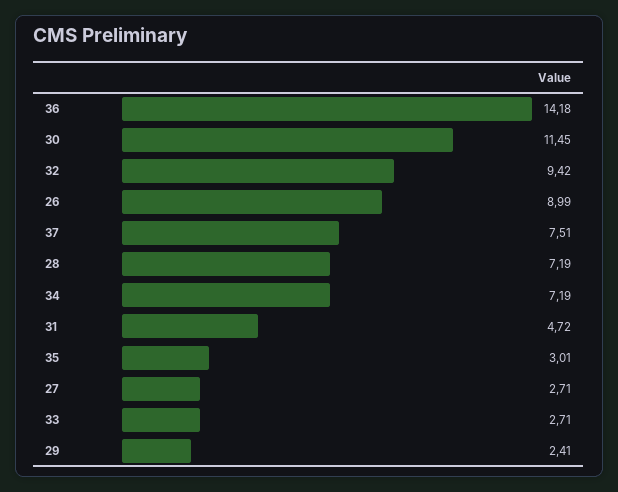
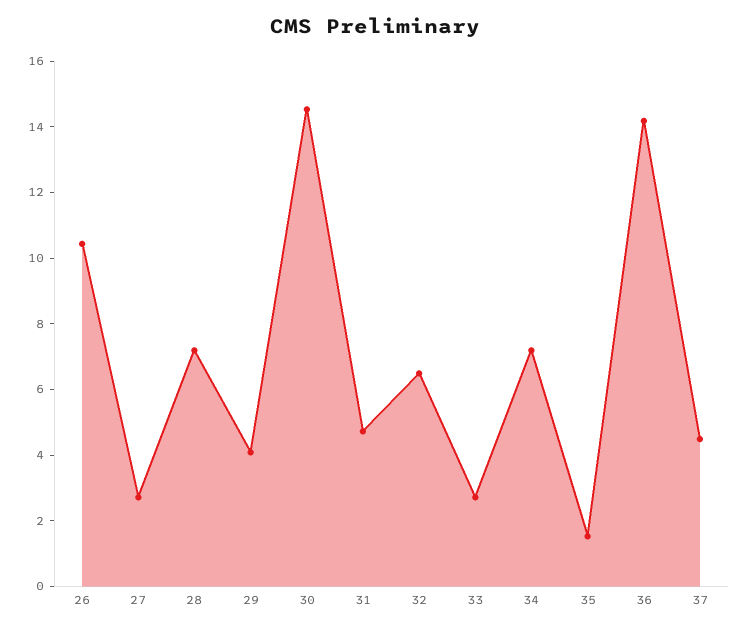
  {
    "36": 14.18,
-   "30": 11.45,
+   "30": 14.5,
-   "32": 9.42,
+   "32": 6.5,
-   "26": 8.99,
+   "26": 10.5,
-   "37": 7.51,
+   "37": 4.5,
    "28": 7.19,
    "34": 7.19,
    "31": 4.72,
-   "35": 3.01,
+   "35": 1.5,
    "27": 2.71,
    "33": 2.71,
-   "29": 2.41
+   "29": 4
  }

